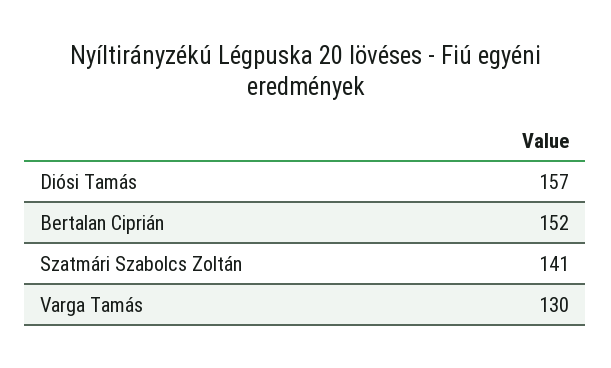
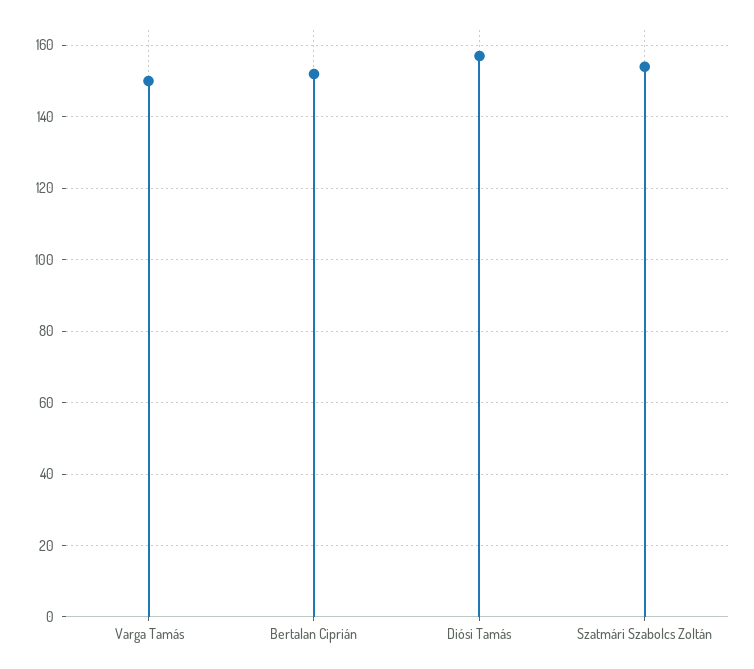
  {
    "Diósi Tamás": 157,
    "Bertalan Ciprián": 152,
-   "Szatmári Szabolcs Zoltán": 141,
+   "Szatmári Szabolcs Zoltán": 155,
-   "Varga Tamás": 130
+   "Varga Tamás": 150
  }

